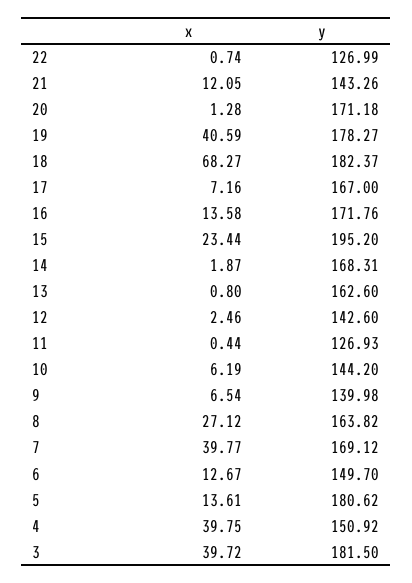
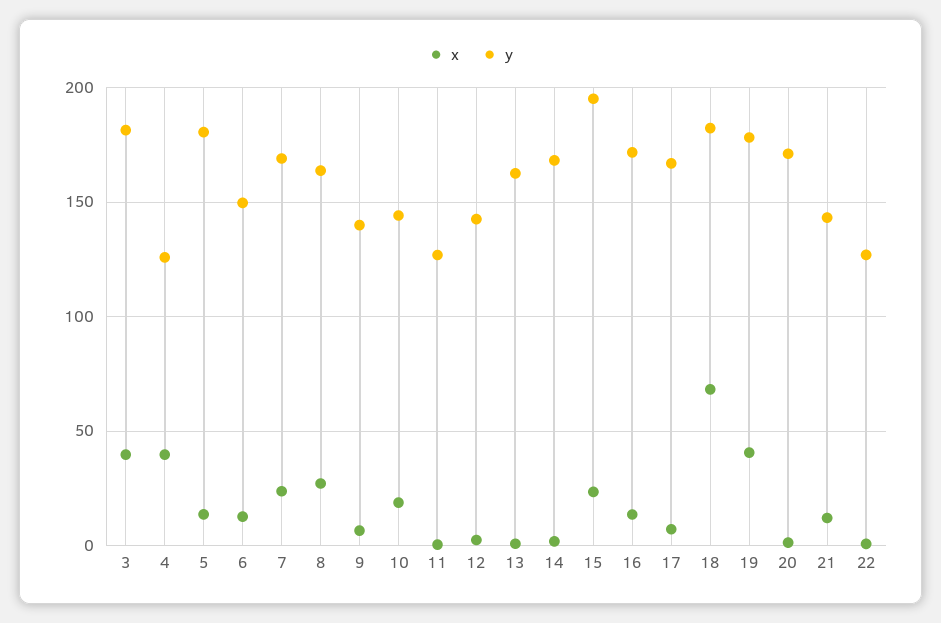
  {
    "x": {
      "22": 0.74,
      "21": 12.05,
      "20": 1.28,
      "19": 40.59,
      "18": 68.27,
      "17": 7.16,
      "16": 13.58,
      "15": 23.44,
      "14": 1.87,
      "13": 0.8,
      "12": 2.46,
      "11": 0.44,
-     "10": 6.19,
+     "10": 20,
      "9": 6.54,
      "8": 27.12,
-     "7": 39.77,
+     "7": 25,
      "6": 12.67,
      "5": 13.61,
      "4": 39.75,
      "3": 39.72
    },
    "y": {
      "22": 126.99,
      "21": 143.26,
      "20": 171.18,
      "19": 178.27,
      "18": 182.37,
      "17": 167,
      "16": 171.76,
      "15": 195.2,
      "14": 168.31,
      "13": 162.6,
      "12": 142.6,
      "11": 126.93,
      "10": 144.2,
      "9": 139.98,
      "8": 163.82,
      "7": 169.12,
      "6": 149.7,
      "5": 180.62,
-     "4": 150.92,
+     "4": 125,
      "3": 181.5
    }
  }

